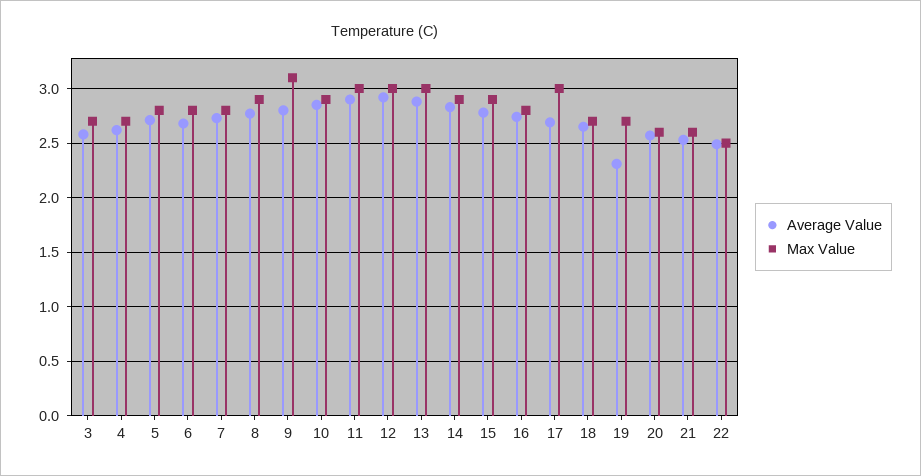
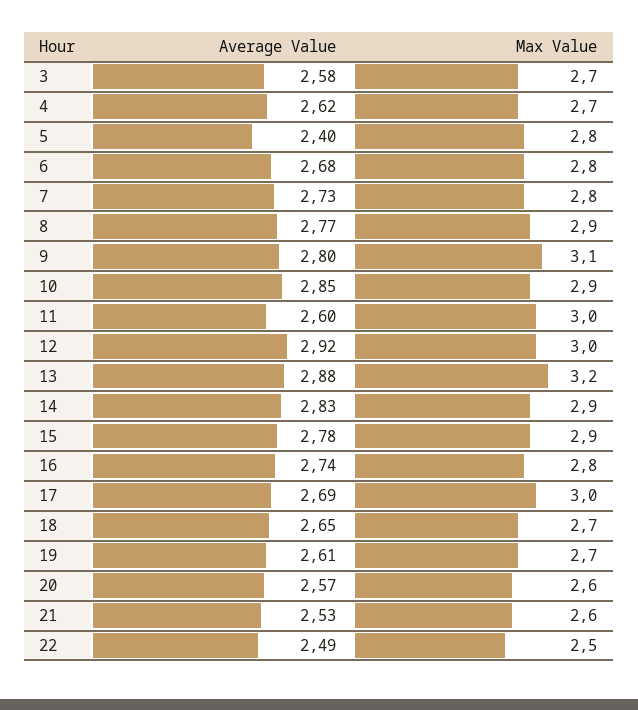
  {
    "Average Value": {
      "3": 2.58,
      "4": 2.62,
-     "5": 2.7,
+     "5": 2.4,
      "6": 2.68,
      "7": 2.73,
      "8": 2.77,
      "9": 2.8,
      "10": 2.85,
-     "11": 2.9,
+     "11": 2.6,
      "12": 2.92,
      "13": 2.88,
      "14": 2.83,
      "15": 2.78,
      "16": 2.74,
      "17": 2.69,
      "18": 2.65,
-     "19": 2.3,
+     "19": 2.61,
      "20": 2.57,
      "21": 2.53,
      "22": 2.49
    },
    "Max Value": {
      "3": 2.7,
      "4": 2.7,
      "5": 2.8,
      "6": 2.8,
      "7": 2.8,
      "8": 2.9,
      "9": 3.1,
      "10": 2.9,
      "11": 3,
      "12": 3,
-     "13": 3,
+     "13": 3.2,
      "14": 2.9,
      "15": 2.9,
      "16": 2.8,
      "17": 3,
      "18": 2.7,
      "19": 2.7,
      "20": 2.6,
      "21": 2.6,
      "22": 2.5
    }
  }

